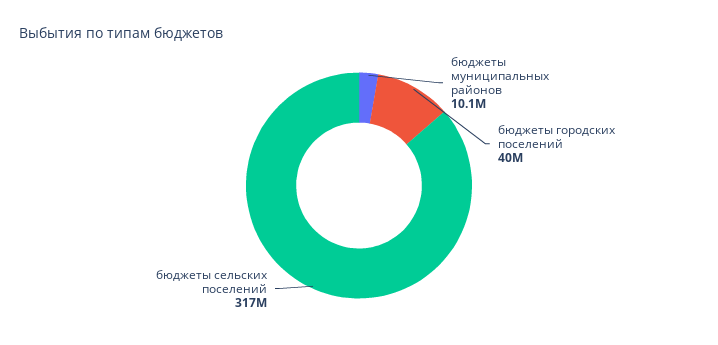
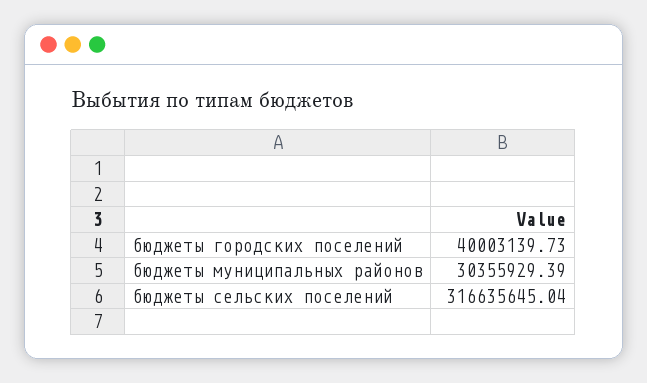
  {
-   "бюджеты муниципальных районов": 10100000,
+   "бюджеты муниципальных районов": 30355929.39,
    "бюджеты городских поселений": 40003139.73,
    "бюджеты сельских поселений": 316635645.04
  }

